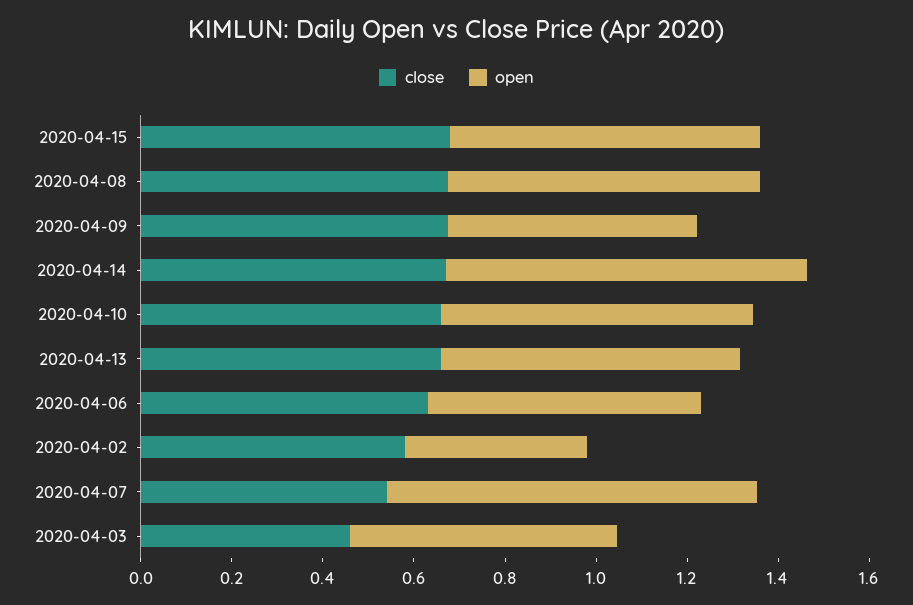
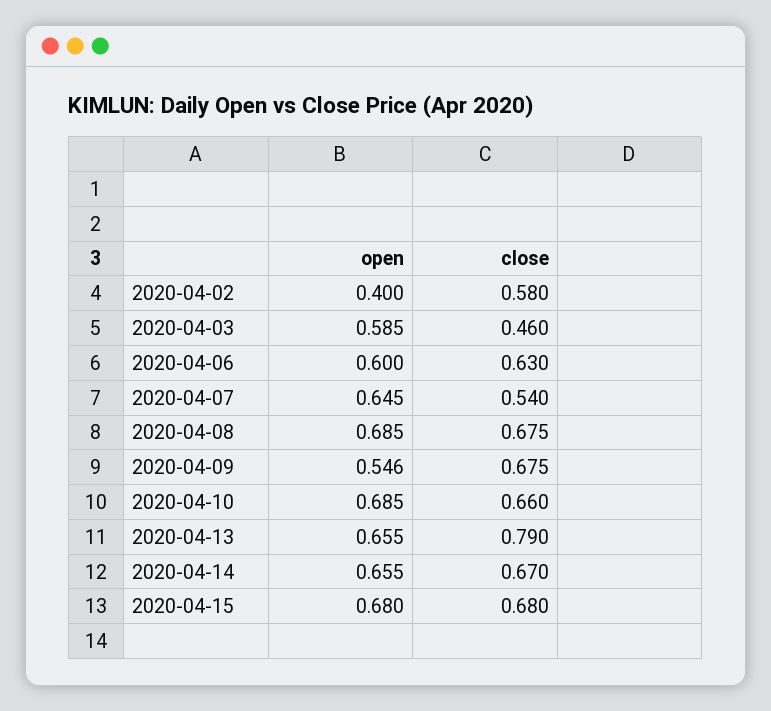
  {
    "close": {
      "2020-04-15": 0.68,
      "2020-04-08": 0.675,
      "2020-04-09": 0.675,
      "2020-04-14": 0.67,
      "2020-04-10": 0.66,
-     "2020-04-13": 0.65,
+     "2020-04-13": 0.79,
      "2020-04-06": 0.63,
      "2020-04-02": 0.58,
      "2020-04-07": 0.54,
      "2020-04-03": 0.46
    },
    "open": {
      "2020-04-15": 0.68,
      "2020-04-08": 0.685,
      "2020-04-09": 0.546,
-     "2020-04-14": 0.8,
+     "2020-04-14": 0.655,
      "2020-04-10": 0.685,
      "2020-04-13": 0.655,
      "2020-04-06": 0.6,
      "2020-04-02": 0.4,
-     "2020-04-07": 0.8,
+     "2020-04-07": 0.645,
      "2020-04-03": 0.585
    }
  }

